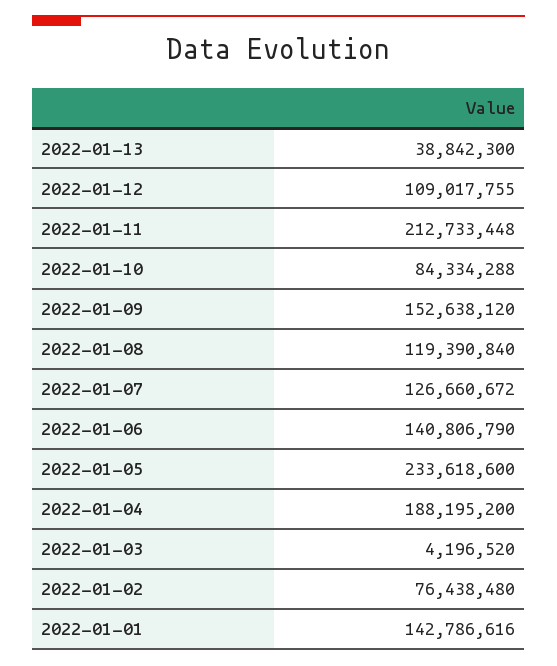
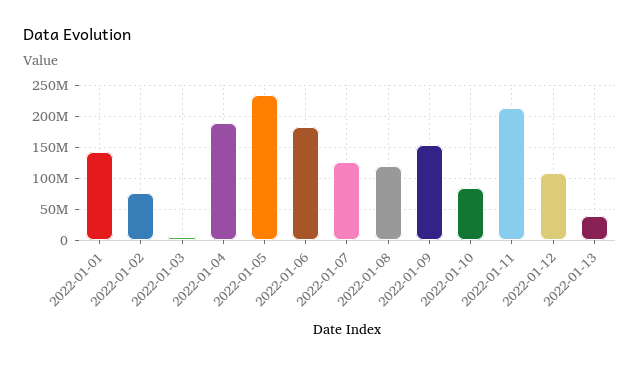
  {
    "2022-01-13": 38842300,
    "2022-01-12": 109017755,
    "2022-01-11": 212733448,
    "2022-01-10": 84334288,
    "2022-01-09": 152638120,
    "2022-01-08": 119390840,
    "2022-01-07": 126660672,
-   "2022-01-06": 140806790,
+   "2022-01-06": 180000000,
    "2022-01-05": 233618600,
    "2022-01-04": 188195200,
    "2022-01-03": 4196520,
    "2022-01-02": 76438480,
    "2022-01-01": 142786616
  }

